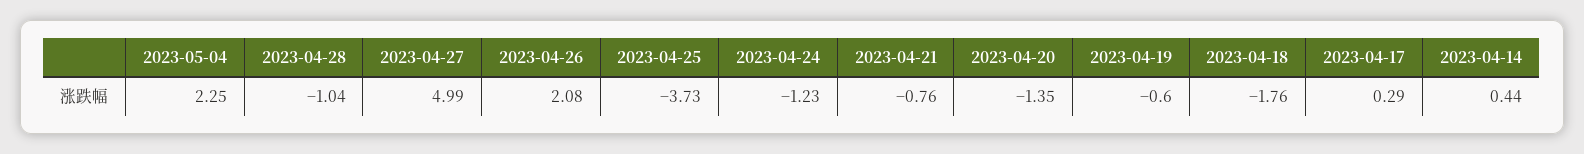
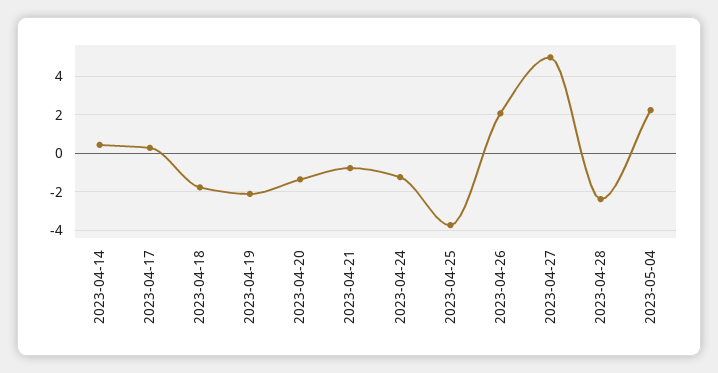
  {
    "2023-05-04": 2.25,
-   "2023-04-28": -1.04,
+   "2023-04-28": -2.5,
    "2023-04-27": 4.99,
    "2023-04-26": 2.08,
    "2023-04-25": -3.73,
    "2023-04-24": -1.23,
    "2023-04-21": -0.76,
    "2023-04-20": -1.35,
-   "2023-04-19": -0.6,
+   "2023-04-19": -2,
    "2023-04-18": -1.76,
    "2023-04-17": 0.29,
    "2023-04-14": 0.44
  }

